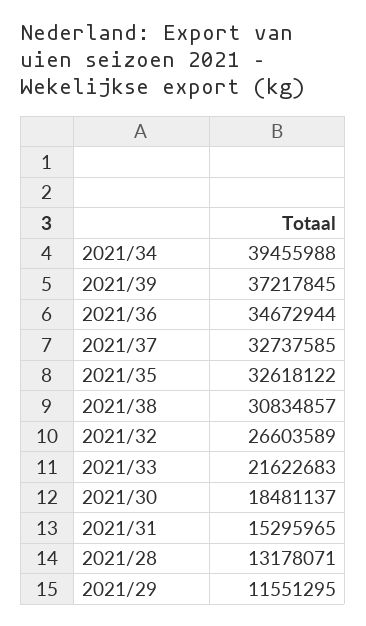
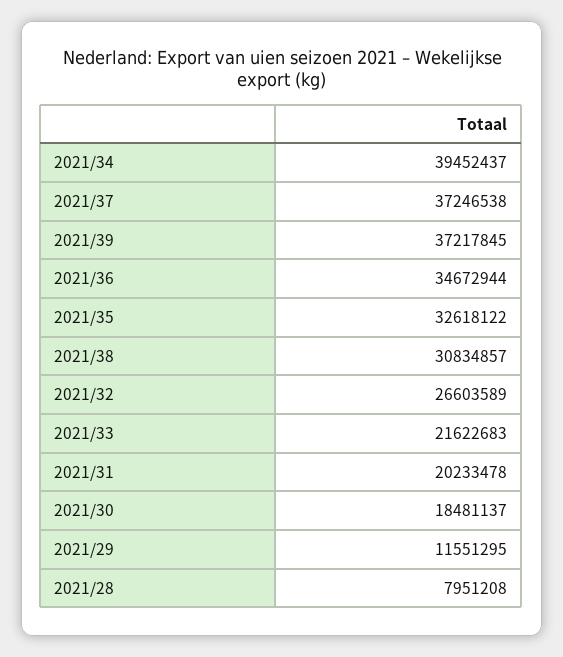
  {
-   "2021/34": 39455988,
+   "2021/34": 39452437,
    "2021/39": 37217845,
    "2021/36": 34672944,
-   "2021/37": 32737585,
+   "2021/37": 37246538,
    "2021/35": 32618122,
    "2021/38": 30834857,
    "2021/32": 26603589,
    "2021/33": 21622683,
    "2021/30": 18481137,
-   "2021/31": 15295965,
+   "2021/31": 20233478,
-   "2021/28": 13178071,
+   "2021/28": 7951208,
    "2021/29": 11551295
  }

